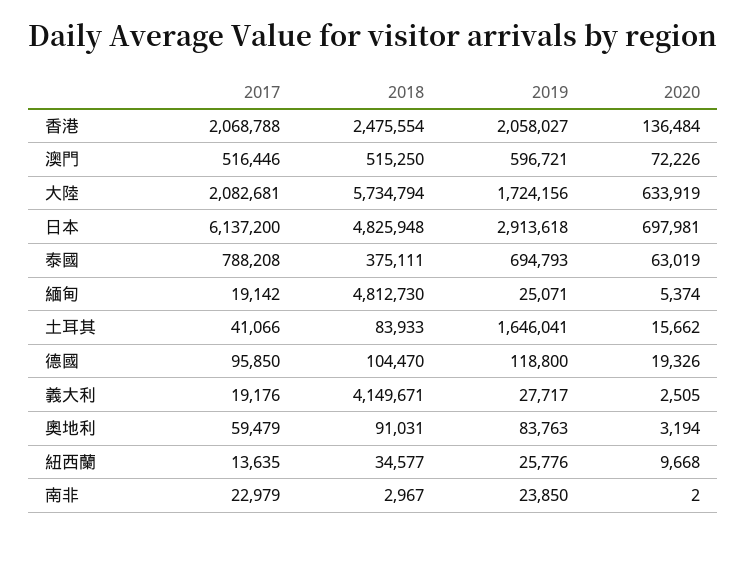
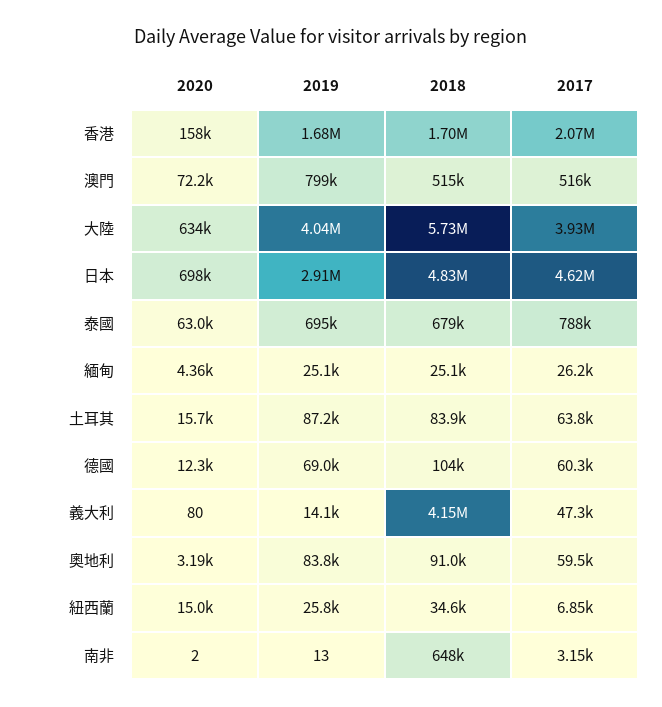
  {
    "2017": {
      "香港": 2068788,
      "澳門": 516446,
-     "大陸": 2082681,
+     "大陸": 3930000,
-     "日本": 6137200,
+     "日本": 4620000,
      "泰國": 788208,
-     "緬甸": 19142,
+     "緬甸": 26200,
-     "土耳其": 41066,
+     "土耳其": 63800,
-     "德國": 95850,
+     "德國": 60300,
-     "義大利": 19176,
+     "義大利": 47300,
      "奧地利": 59479,
-     "紐西蘭": 13635,
+     "紐西蘭": 6850,
-     "南非": 22979
+     "南非": 3150
    },
    "2018": {
-     "香港": 2475554,
+     "香港": 1700000,
      "澳門": 515250,
      "大陸": 5734794,
      "日本": 4825948,
-     "泰國": 375111,
+     "泰國": 679000,
-     "緬甸": 4812730,
+     "緬甸": 25100,
      "土耳其": 83933,
      "德國": 104470,
      "義大利": 4149671,
      "奧地利": 91031,
      "紐西蘭": 34577,
-     "南非": 2967
+     "南非": 648000
    },
    "2019": {
-     "香港": 2058027,
+     "香港": 1680000,
-     "澳門": 596721,
+     "澳門": 799000,
-     "大陸": 1724156,
+     "大陸": 4040000,
      "日本": 2913618,
      "泰國": 694793,
      "緬甸": 25071,
-     "土耳其": 1646041,
+     "土耳其": 87200,
-     "德國": 118800,
+     "德國": 69000,
-     "義大利": 27717,
+     "義大利": 14100,
      "奧地利": 83763,
      "紐西蘭": 25776,
-     "南非": 23850
+     "南非": 13
    },
    "2020": {
-     "香港": 136484,
+     "香港": 158000,
      "澳門": 72226,
      "大陸": 633919,
      "日本": 697981,
      "泰國": 63019,
-     "緬甸": 5374,
+     "緬甸": 4360,
      "土耳其": 15662,
-     "德國": 19326,
+     "德國": 12300,
-     "義大利": 2505,
+     "義大利": 80,
      "奧地利": 3194,
-     "紐西蘭": 9668,
+     "紐西蘭": 15000,
      "南非": 2
    }
  }

